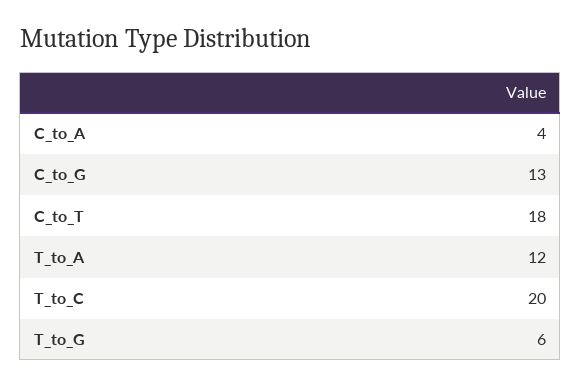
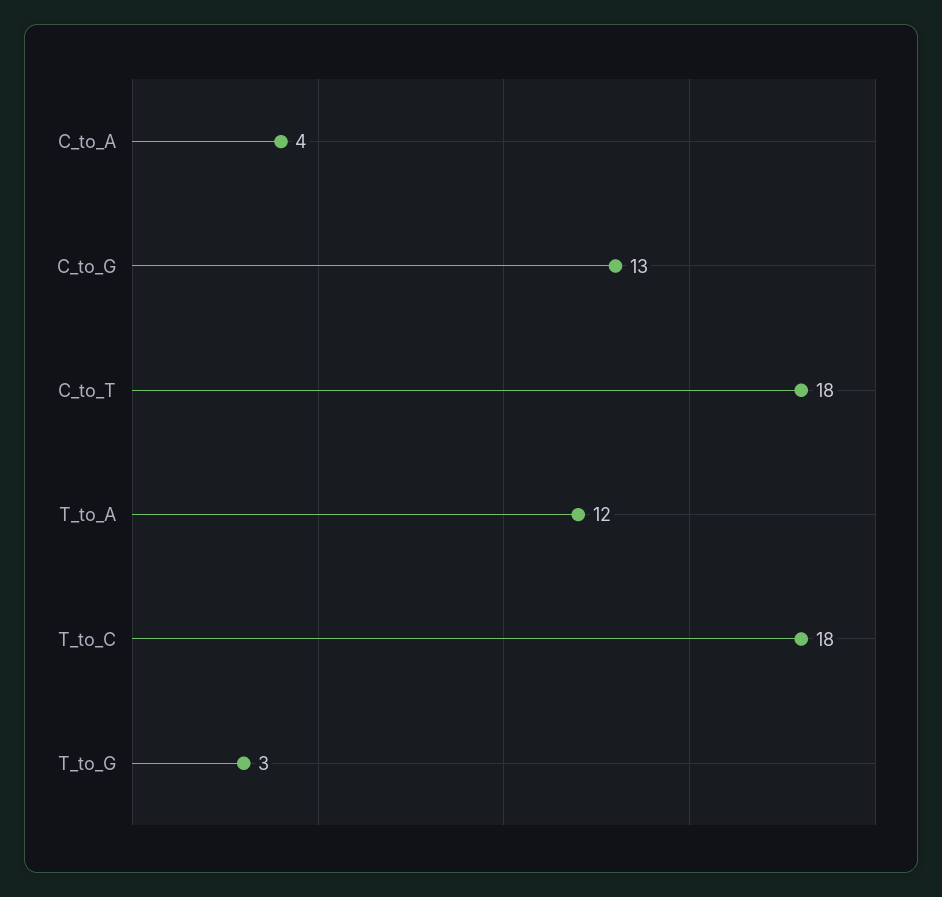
  {
    "C_to_A": 4,
    "C_to_G": 13,
    "C_to_T": 18,
    "T_to_A": 12,
-   "T_to_C": 20,
+   "T_to_C": 18,
-   "T_to_G": 6
+   "T_to_G": 3
  }

